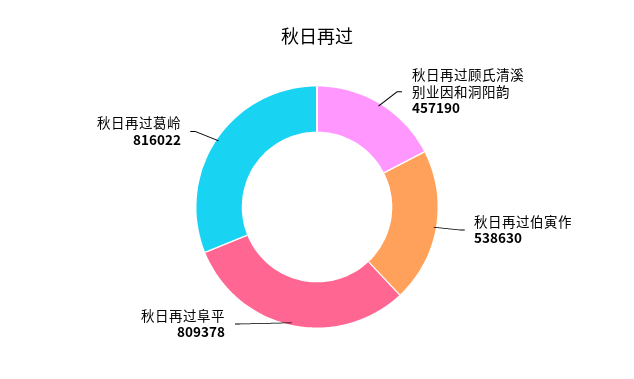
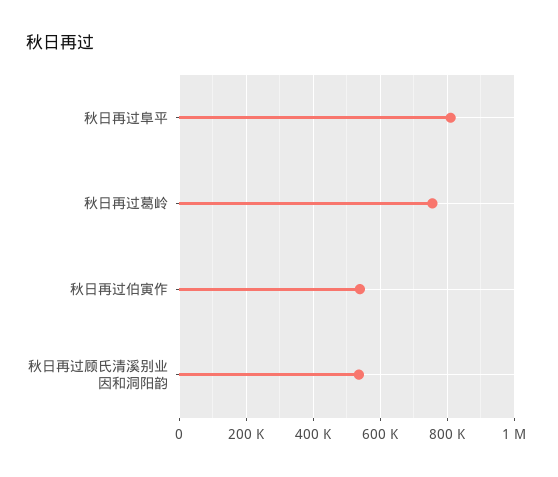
  {
-   "秋日再过顾氏清溪别业因和洞阳韵": 457190,
+   "秋日再过顾氏清溪别业因和洞阳韵": 540000,
    "秋日再过伯寅作": 538630,
    "秋日再过阜平": 809378,
-   "秋日再过葛岭": 816022
+   "秋日再过葛岭": 760000
  }

